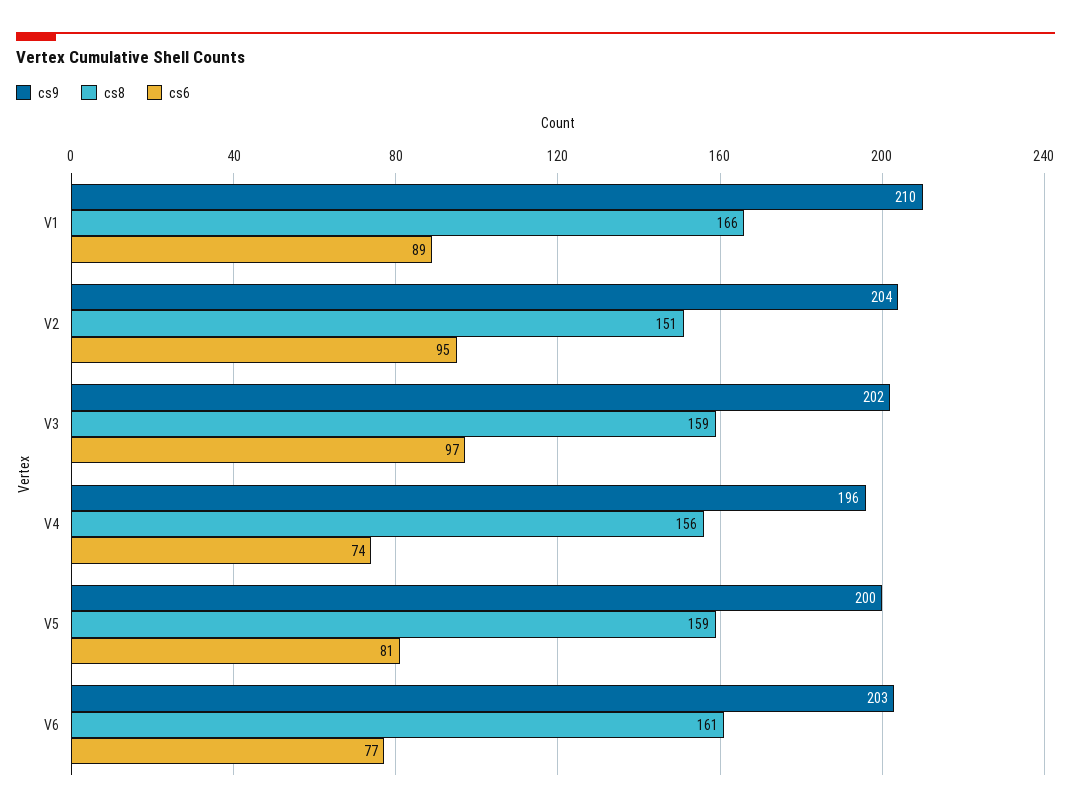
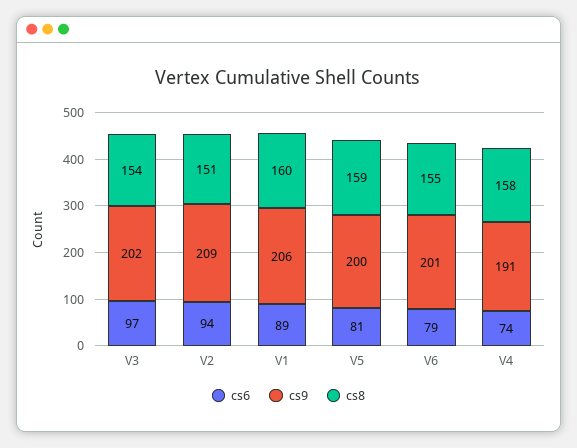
  {
    "cs9": {
-     "V1": 210,
+     "V1": 206,
-     "V2": 204,
+     "V2": 209,
      "V3": 202,
-     "V4": 196,
+     "V4": 191,
      "V5": 200,
-     "V6": 203
+     "V6": 201
    },
    "cs8": {
-     "V1": 166,
+     "V1": 160,
      "V2": 151,
-     "V3": 159,
+     "V3": 154,
-     "V4": 156,
+     "V4": 158,
      "V5": 159,
-     "V6": 161
+     "V6": 155
    },
    "cs6": {
      "V1": 89,
-     "V2": 95,
+     "V2": 94,
      "V3": 97,
      "V4": 74,
      "V5": 81,
-     "V6": 77
+     "V6": 79
    }
  }

